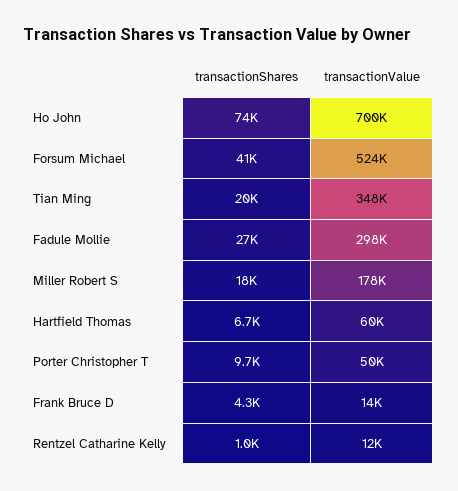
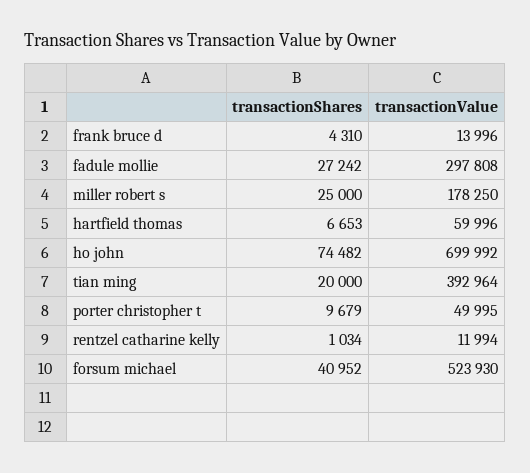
  {
    "transactionShares": {
      "Ho John": 74482,
      "Forsum Michael": 40952,
      "Tian Ming": 20000,
      "Fadule Mollie": 27242,
-     "Miller Robert S": 18000,
+     "Miller Robert S": 25000,
      "Hartfield Thomas": 6653,
      "Porter Christopher T": 9679,
      "Frank Bruce D": 4310,
      "Rentzel Catharine Kelly": 1034
    },
    "transactionValue": {
      "Ho John": 699992,
      "Forsum Michael": 523930,
-     "Tian Ming": 348000,
+     "Tian Ming": 392964,
      "Fadule Mollie": 297808,
      "Miller Robert S": 178250,
      "Hartfield Thomas": 59996,
      "Porter Christopher T": 49995,
      "Frank Bruce D": 13996,
      "Rentzel Catharine Kelly": 11994
    }
  }

